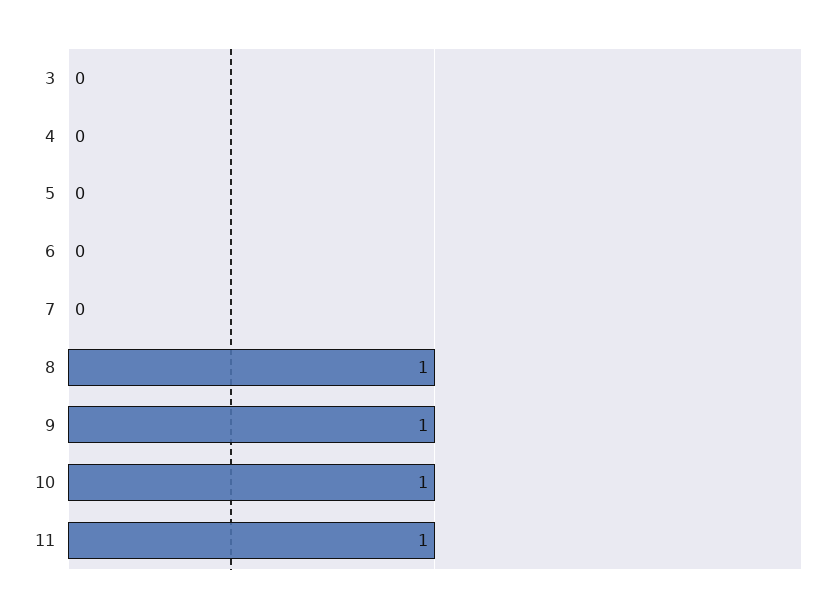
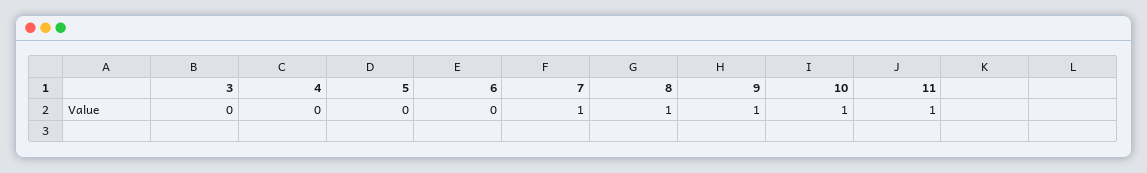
  {
    "3": 0,
    "4": 0,
    "5": 0,
    "6": 0,
-   "7": 0,
+   "7": 1,
    "8": 1,
    "9": 1,
    "10": 1,
    "11": 1
  }

